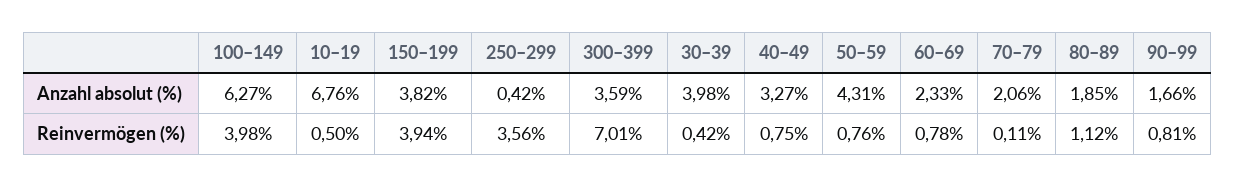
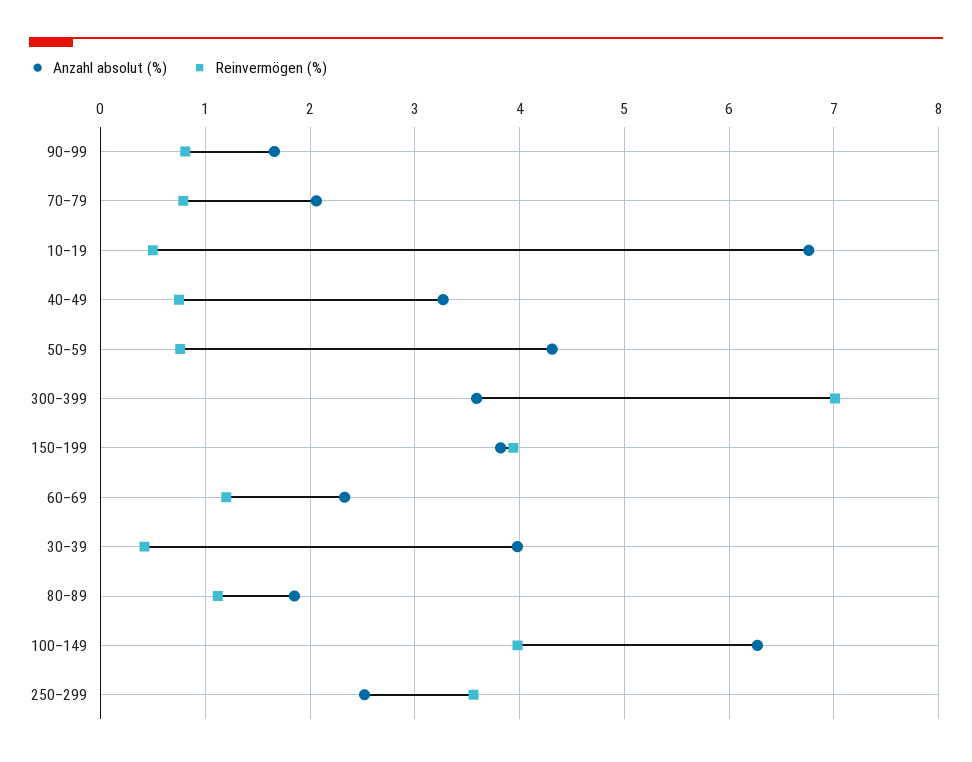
  {
    "Anzahl absolut (%)": {
      "100–149": 6.27,
      "10–19": 6.76,
      "150–199": 3.82,
-     "250–299": 0.42,
+     "250–299": 2.5,
      "300–399": 3.59,
      "30–39": 3.98,
      "40–49": 3.27,
      "50–59": 4.31,
      "60–69": 2.33,
      "70–79": 2.06,
      "80–89": 1.85,
      "90–99": 1.66
    },
    "Reinvermögen (%)": {
      "100–149": 3.98,
      "10–19": 0.5,
      "150–199": 3.94,
      "250–299": 3.56,
      "300–399": 7.01,
      "30–39": 0.42,
      "40–49": 0.75,
      "50–59": 0.76,
-     "60–69": 0.78,
+     "60–69": 1.2,
-     "70–79": 0.11,
+     "70–79": 0.8,
      "80–89": 1.12,
      "90–99": 0.81
    }
  }

